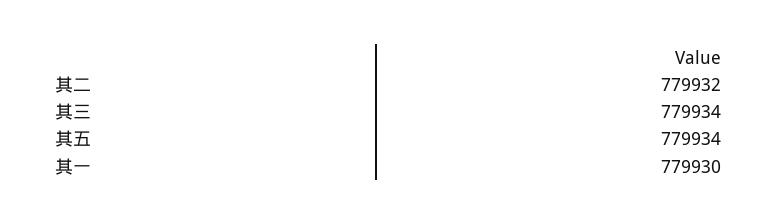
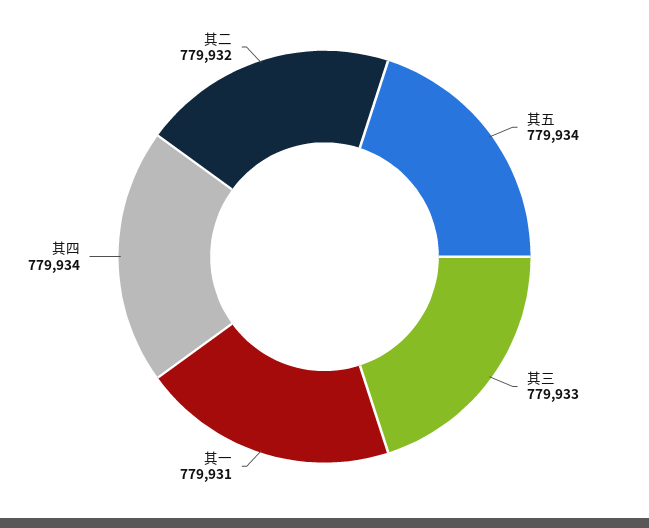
  {
    "其二": 779932,
-   "其三": 779934,
+   "其三": 779933,
    "其五": 779934,
-   "其一": 779930
+   "其一": 779931,
+   "其四": 779934
  }

